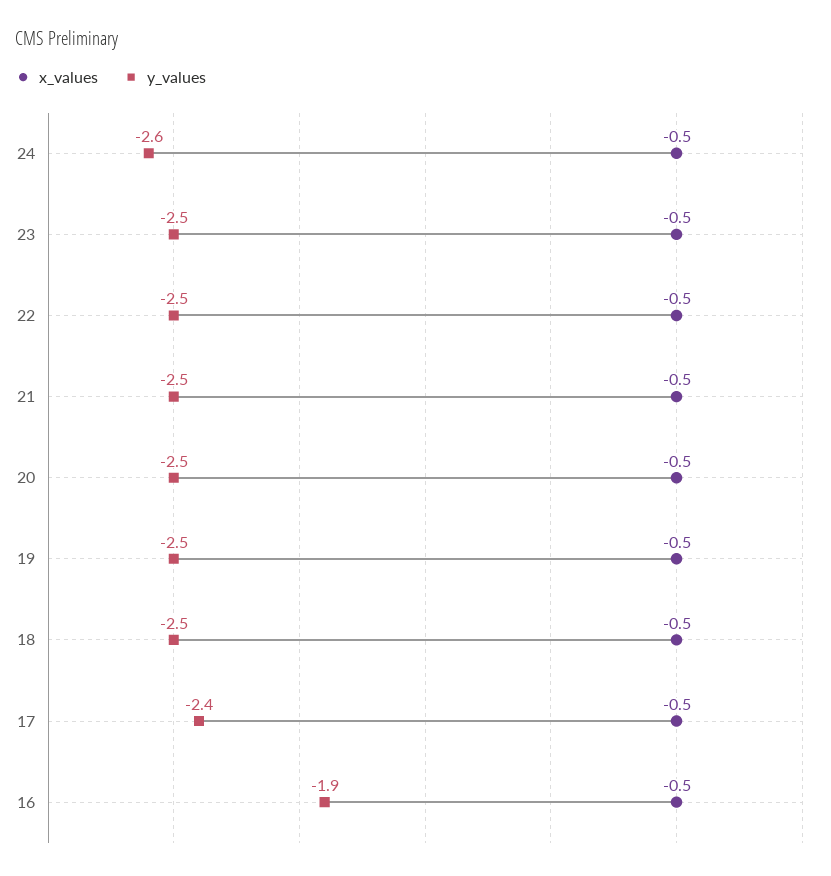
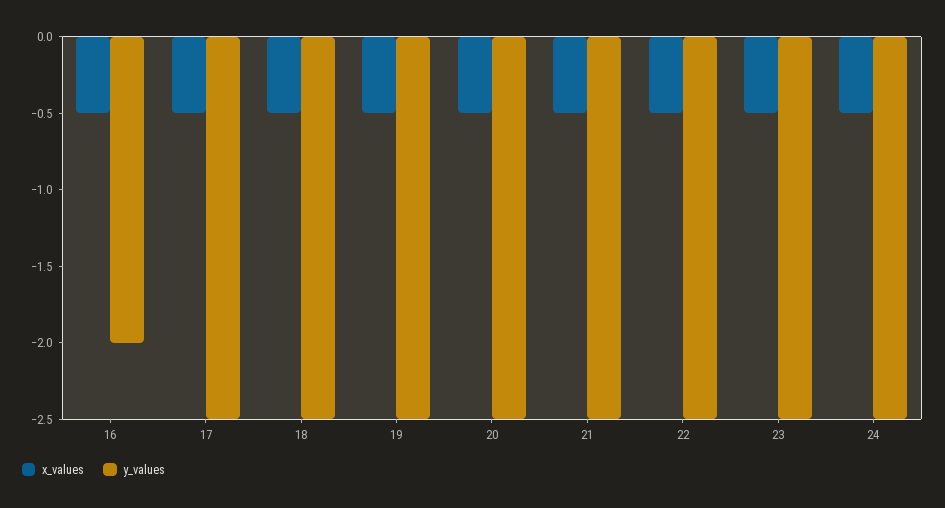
  {
    "x_values": {
      "24": -0.5,
      "23": -0.5,
      "22": -0.5,
      "21": -0.5,
      "20": -0.5,
      "19": -0.5,
      "18": -0.5,
      "17": -0.5,
      "16": -0.5
    },
    "y_values": {
-     "24": -2.6,
+     "24": -2.5,
      "23": -2.5,
      "22": -2.5,
      "21": -2.5,
      "20": -2.5,
      "19": -2.5,
      "18": -2.5,
-     "17": -2.4,
+     "17": -2.5,
-     "16": -1.9
+     "16": -2
    }
  }

